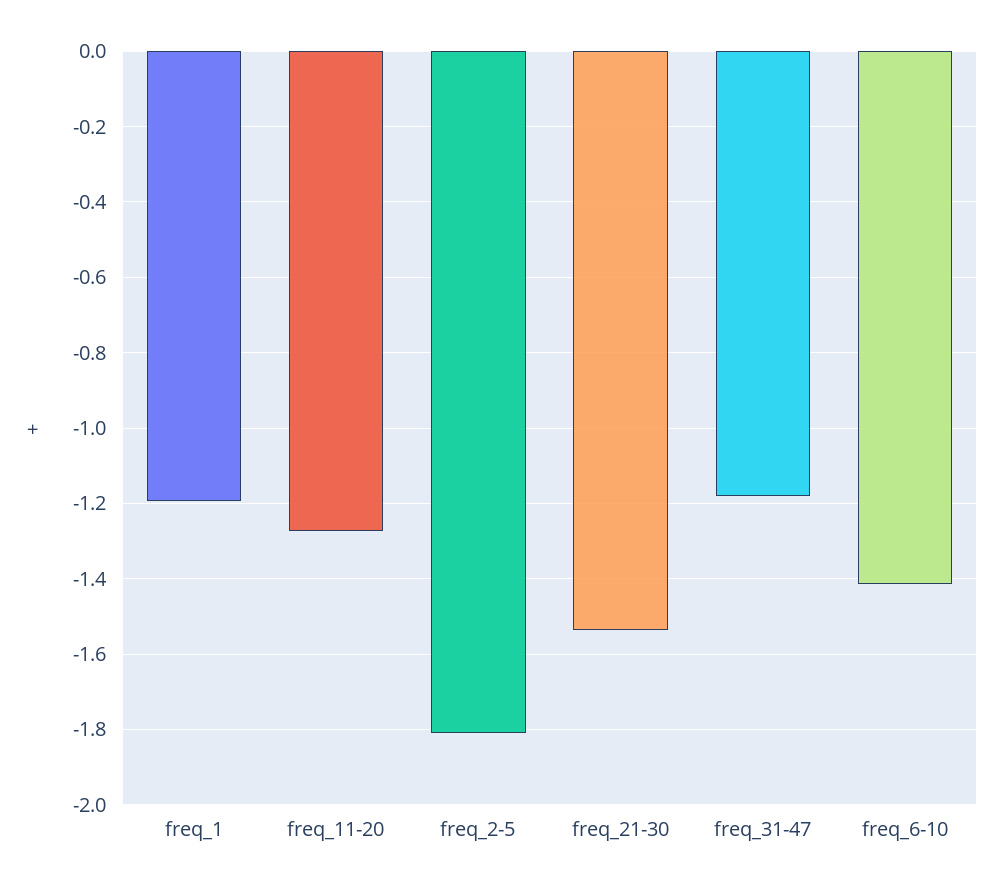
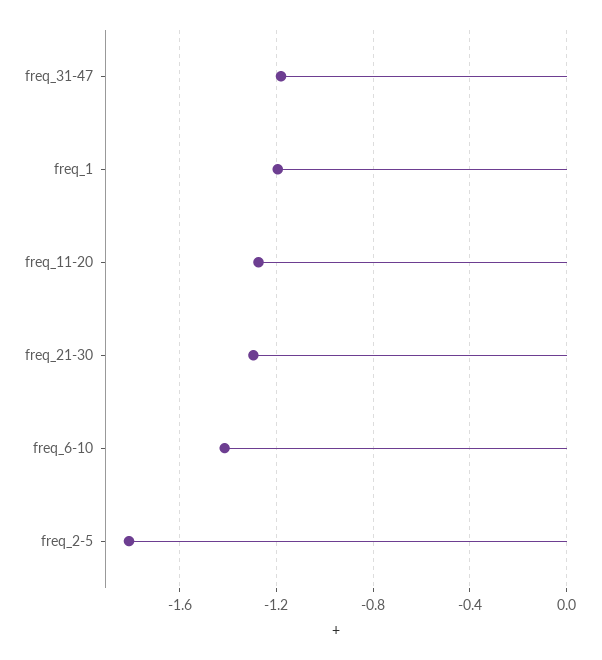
  {
    "freq_1": -1.2,
    "freq_11-20": -1.28,
    "freq_2-5": -1.8,
-   "freq_21-30": -1.54,
+   "freq_21-30": -1.3,
    "freq_31-47": -1.18,
    "freq_6-10": -1.42
  }

